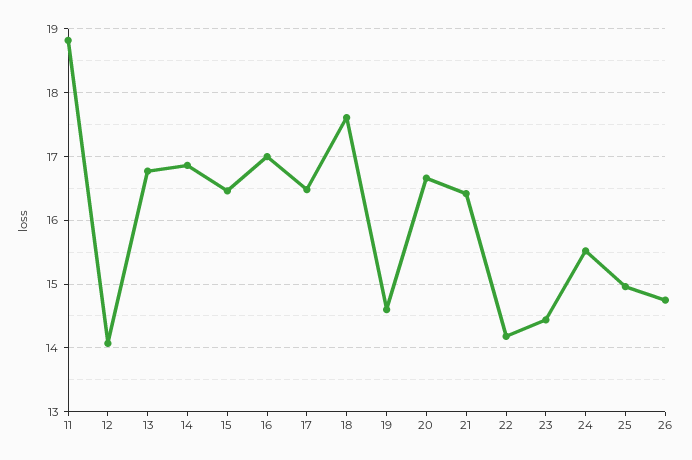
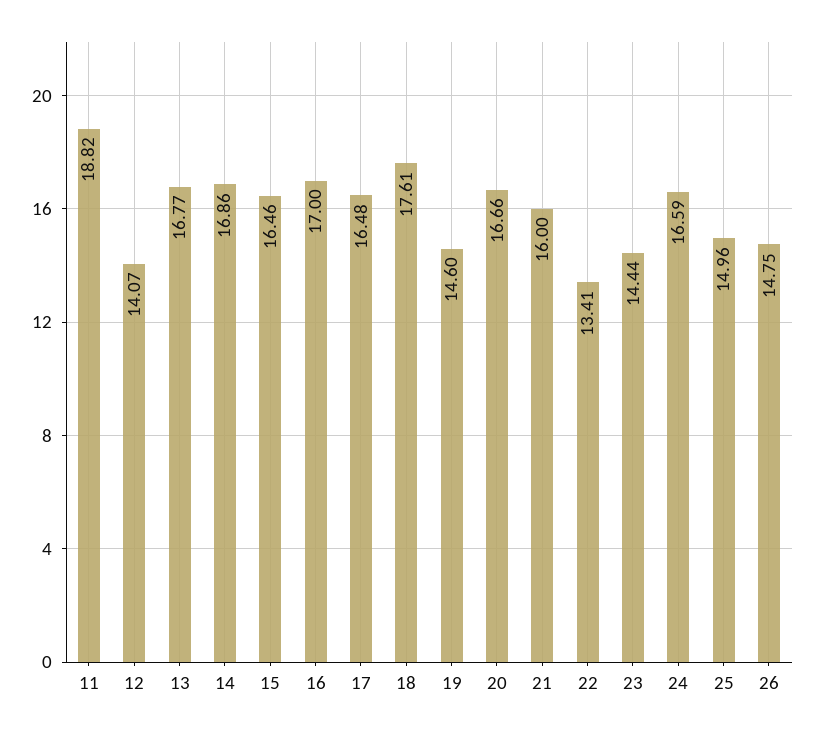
  {
    "11": 18.82,
    "12": 14.07,
    "13": 16.77,
    "14": 16.86,
    "15": 16.46,
    "16": 17,
    "17": 16.48,
    "18": 17.61,
    "19": 14.6,
    "20": 16.66,
-   "21": 16.4,
+   "21": 16,
-   "22": 14.2,
+   "22": 13.41,
    "23": 14.44,
-   "24": 15.5,
+   "24": 16.59,
    "25": 14.96,
    "26": 14.75
  }

